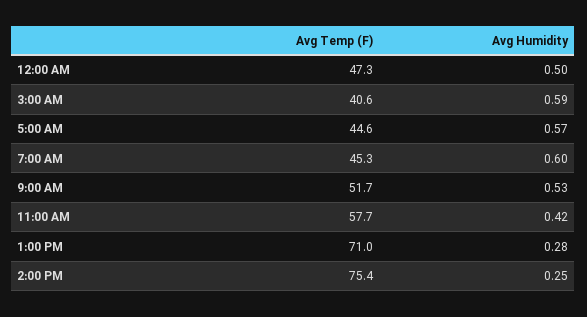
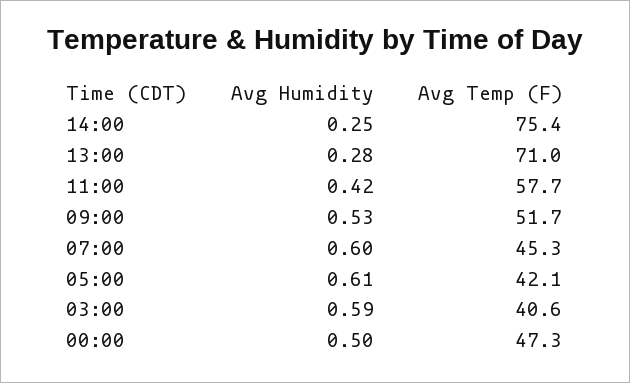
  {
    "Avg Temp (F)": {
      "12:00 AM": 47.3,
      "3:00 AM": 40.6,
-     "5:00 AM": 44.6,
+     "5:00 AM": 42.1,
      "7:00 AM": 45.3,
      "9:00 AM": 51.7,
      "11:00 AM": 57.7,
      "1:00 PM": 71,
      "2:00 PM": 75.4
    },
    "Avg Humidity": {
      "12:00 AM": 0.5,
      "3:00 AM": 0.59,
-     "5:00 AM": 0.57,
+     "5:00 AM": 0.61,
      "7:00 AM": 0.6,
      "9:00 AM": 0.53,
      "11:00 AM": 0.42,
      "1:00 PM": 0.28,
      "2:00 PM": 0.25
    }
  }

